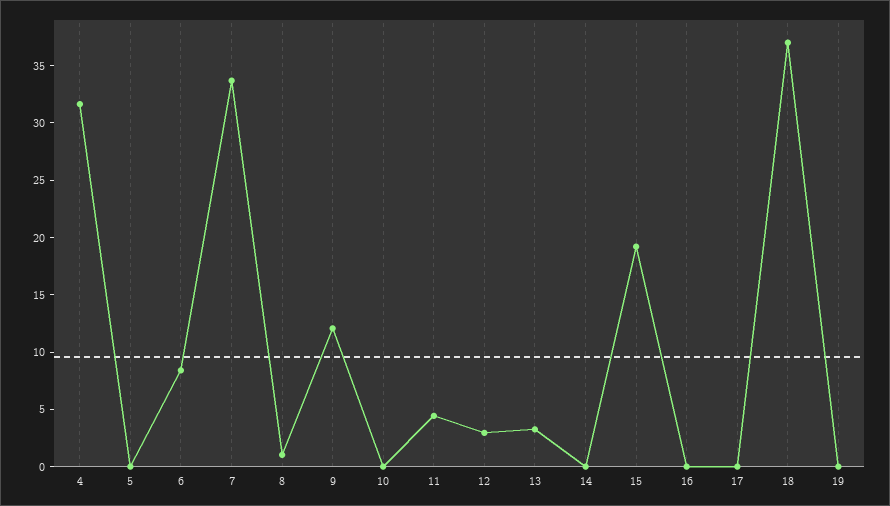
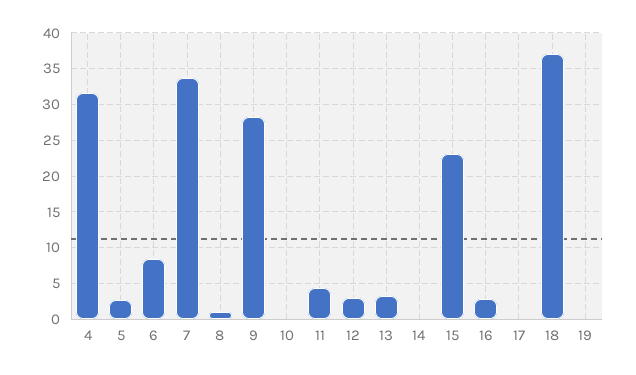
  {
    "4": 32,
-   "5": 0,
+   "5": 3,
    "6": 8,
    "7": 34,
    "8": 1,
-   "9": 12,
+   "9": 28,
    "10": 0,
    "11": 4,
    "12": 3,
    "13": 3,
    "14": 0,
-   "15": 19,
+   "15": 23,
-   "16": 0,
+   "16": 3,
    "17": 0,
    "18": 37,
    "19": 0
  }

